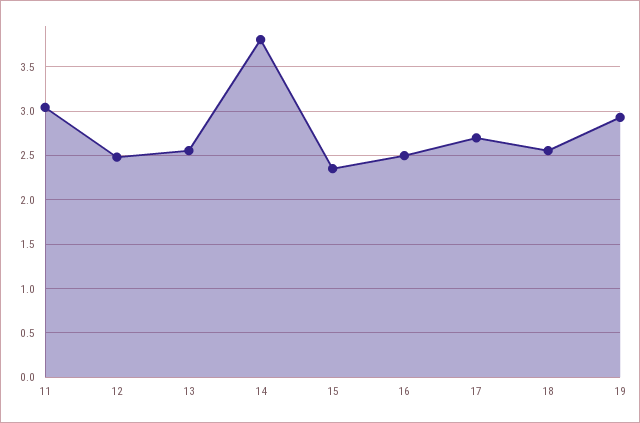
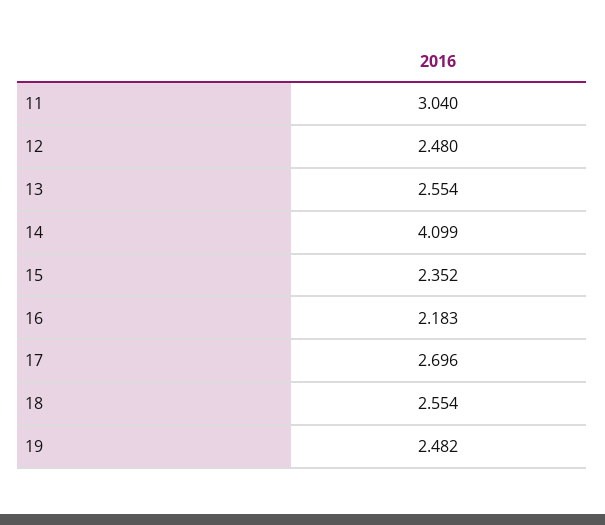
  {
    "11": 3.04,
    "12": 2.48,
    "13": 2.554,
-   "14": 3.8,
+   "14": 4.099,
    "15": 2.352,
-   "16": 2.5,
+   "16": 2.183,
    "17": 2.696,
    "18": 2.554,
-   "19": 2.9
+   "19": 2.482
  }

